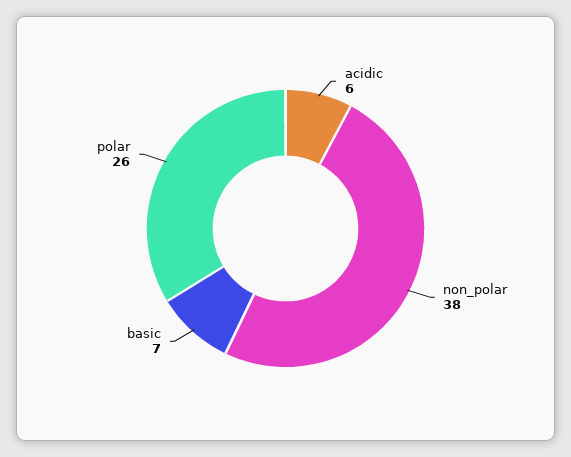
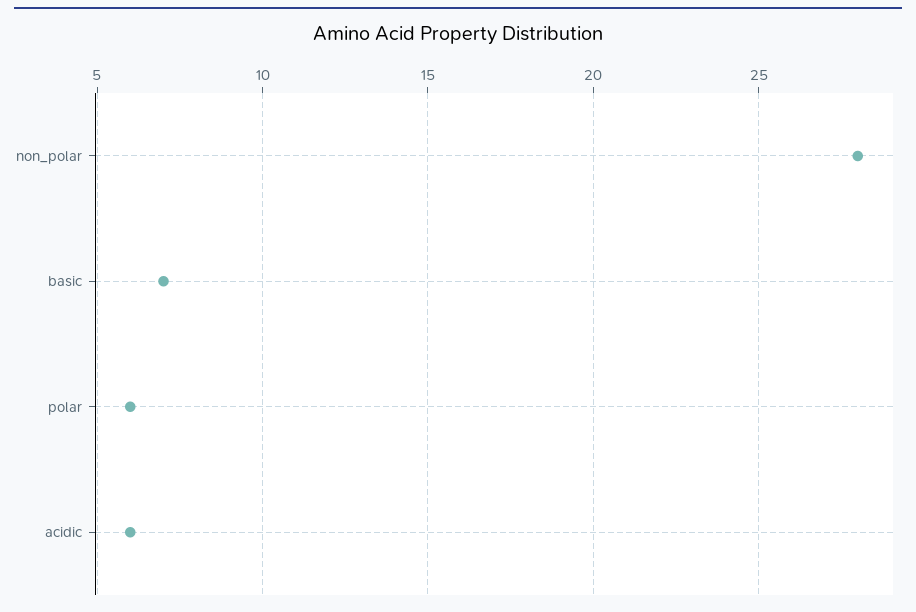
  {
    "acidic": 6,
-   "non_polar": 38,
+   "non_polar": 28,
    "basic": 7,
-   "polar": 26
+   "polar": 6
  }

